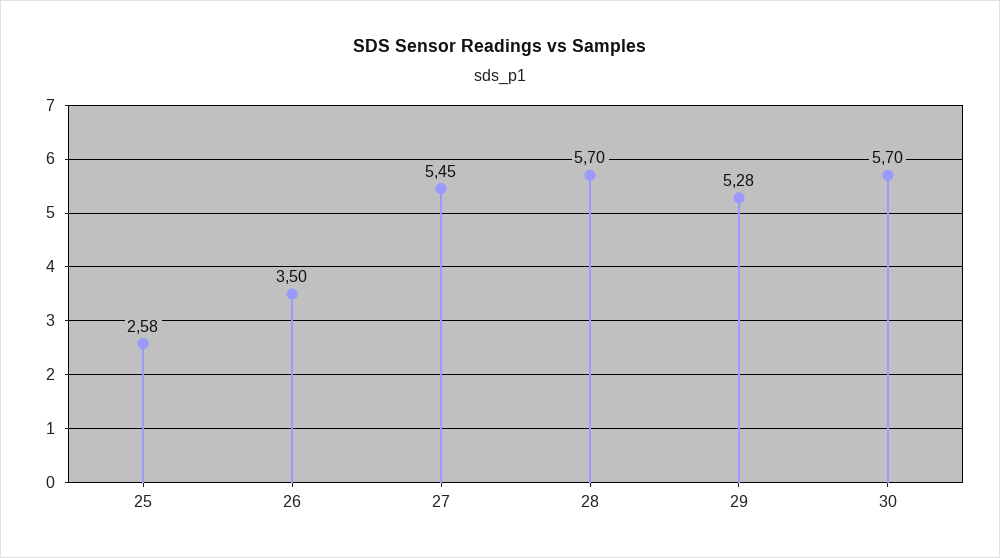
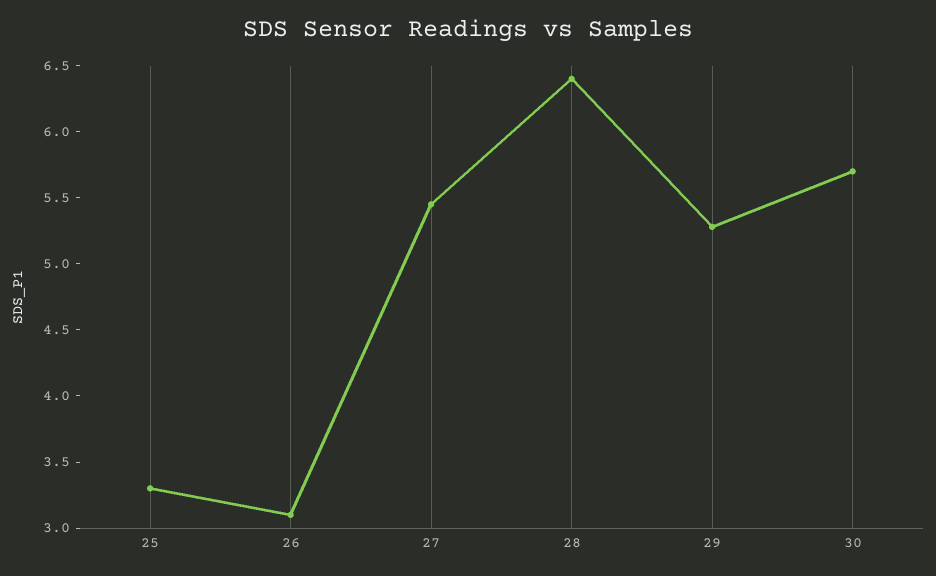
  {
-   "25": 2.58,
+   "25": 3.3,
-   "26": 3.5,
+   "26": 3.1,
    "27": 5.45,
-   "28": 5.7,
+   "28": 6.4,
    "29": 5.28,
    "30": 5.7
  }

